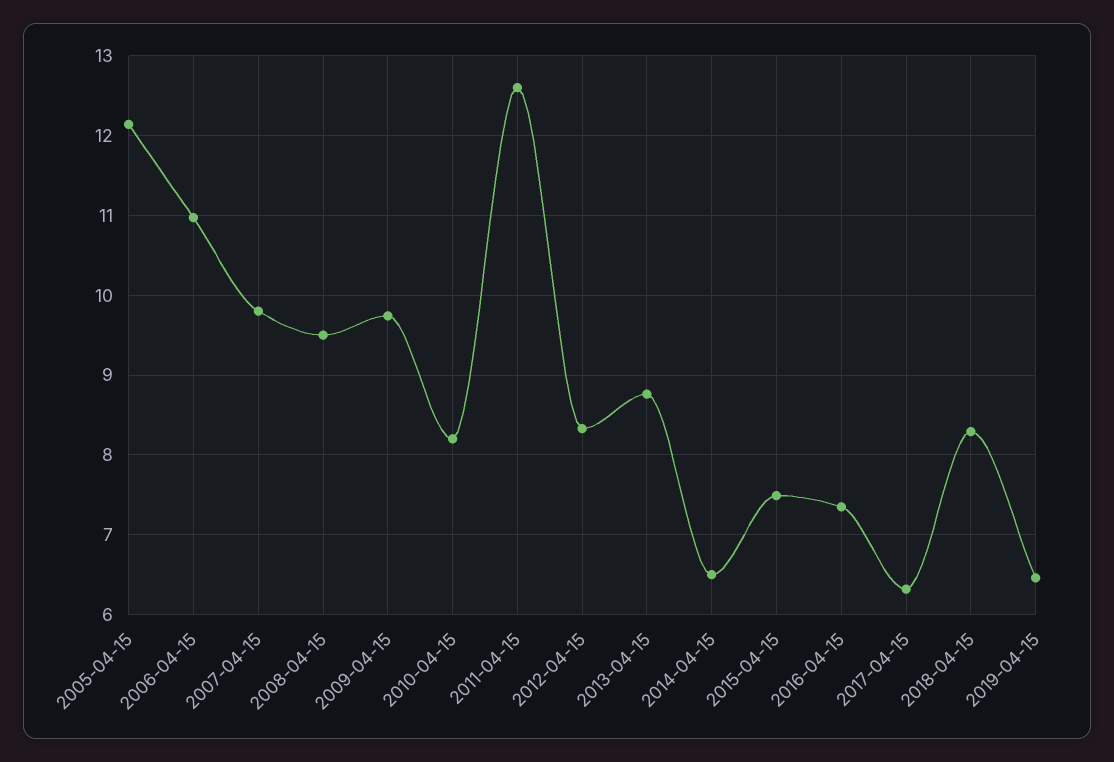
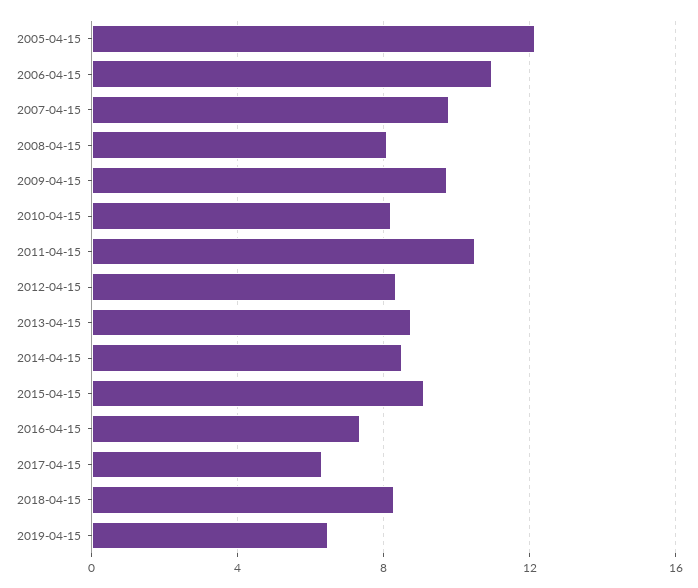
  {
    "2005-04-15": 12.1,
    "2006-04-15": 11,
    "2007-04-15": 9.8,
-   "2008-04-15": 9.5,
+   "2008-04-15": 8,
    "2009-04-15": 9.7,
    "2010-04-15": 8.2,
-   "2011-04-15": 12.6,
+   "2011-04-15": 10.5,
    "2012-04-15": 8.3,
    "2013-04-15": 8.8,
-   "2014-04-15": 6.5,
+   "2014-04-15": 8.5,
-   "2015-04-15": 7.5,
+   "2015-04-15": 9,
    "2016-04-15": 7.4,
    "2017-04-15": 6.3,
    "2018-04-15": 8.3,
    "2019-04-15": 6.5
  }

